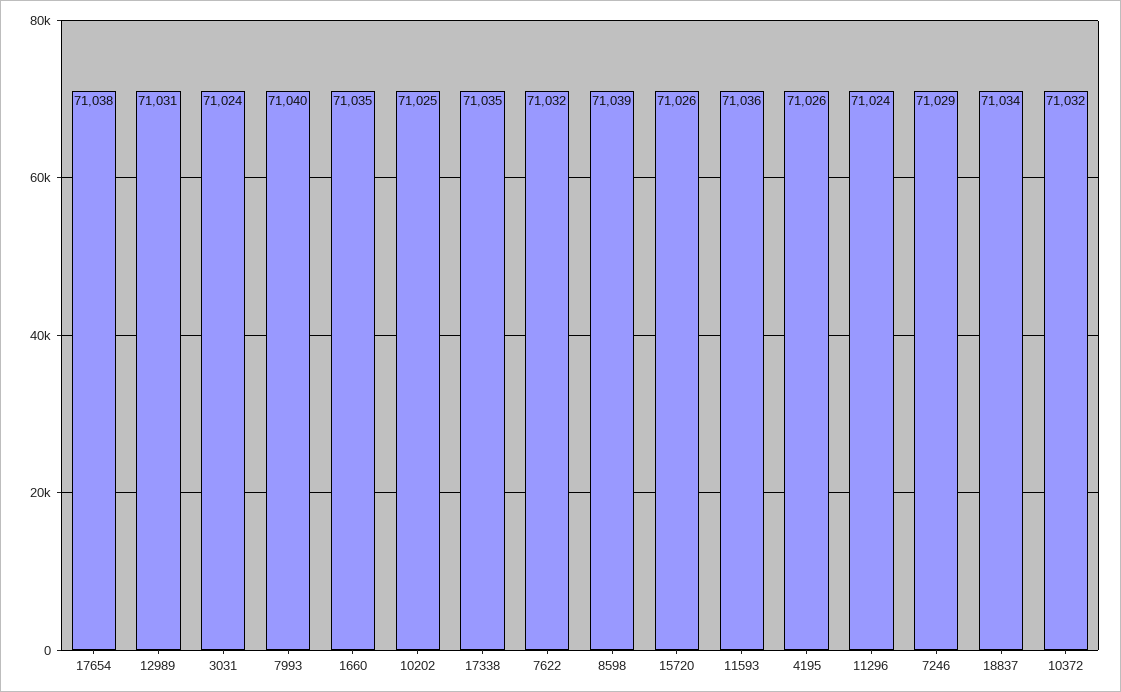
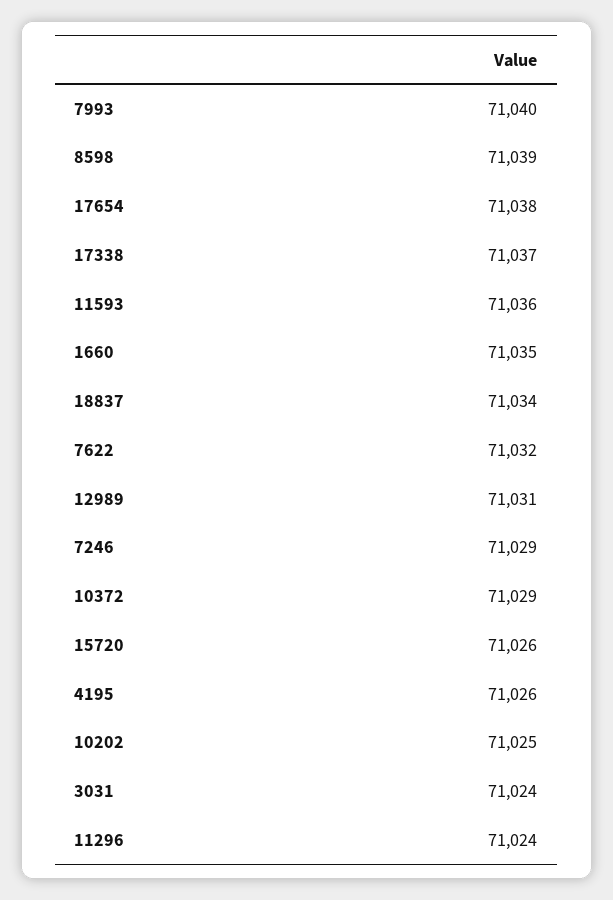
  {
    "17654": 71038,
    "12989": 71031,
    "3031": 71024,
    "7993": 71040,
    "1660": 71035,
    "10202": 71025,
-   "17338": 71035,
+   "17338": 71037,
    "7622": 71032,
    "8598": 71039,
    "15720": 71026,
    "11593": 71036,
    "4195": 71026,
    "11296": 71024,
    "7246": 71029,
    "18837": 71034,
-   "10372": 71032
+   "10372": 71029
  }

